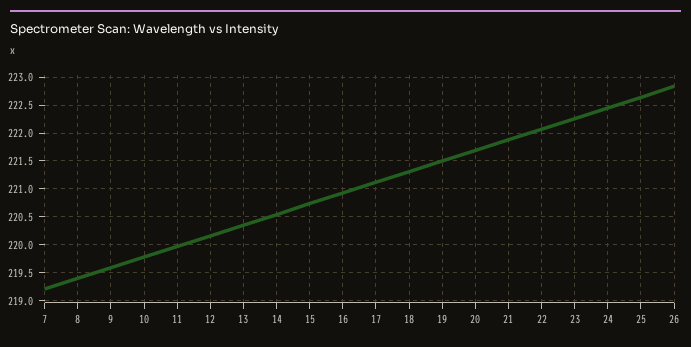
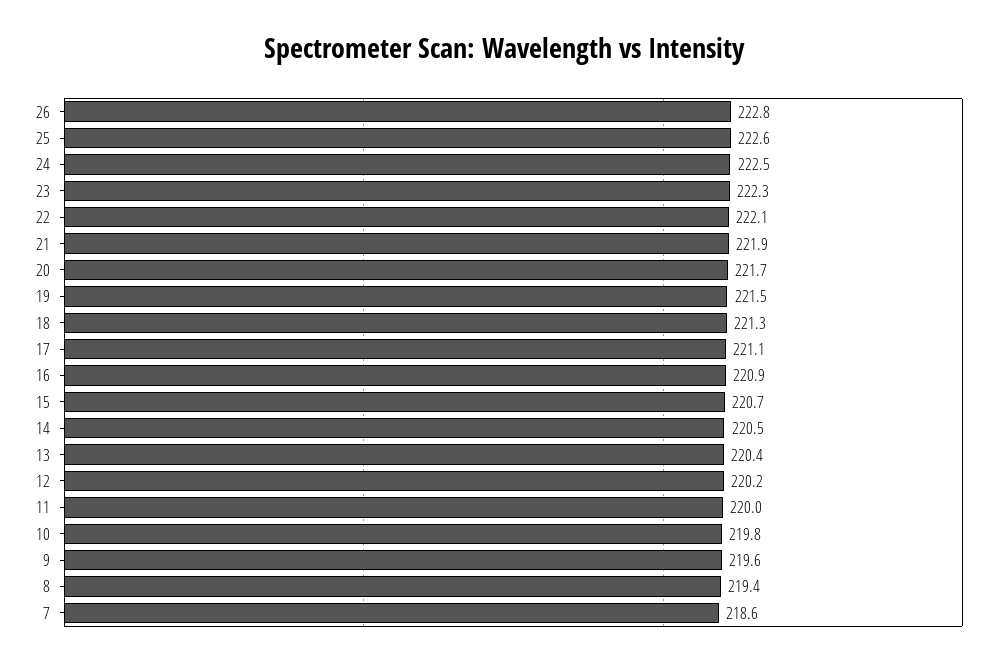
  {
-   "7": 219.25,
+   "7": 218.6,
    "8": 219.4,
    "9": 219.6,
    "10": 219.8,
    "11": 220,
    "12": 220.2,
    "13": 220.4,
    "14": 220.5,
    "15": 220.7,
    "16": 220.9,
    "17": 221.1,
    "18": 221.3,
    "19": 221.5,
    "20": 221.7,
    "21": 221.9,
    "22": 222.1,
    "23": 222.3,
    "24": 222.5,
    "25": 222.6,
    "26": 222.8
  }

